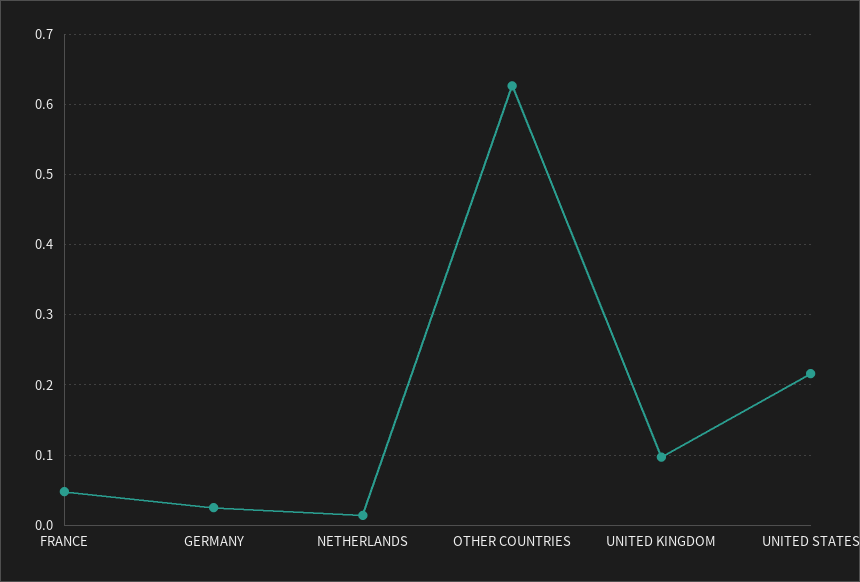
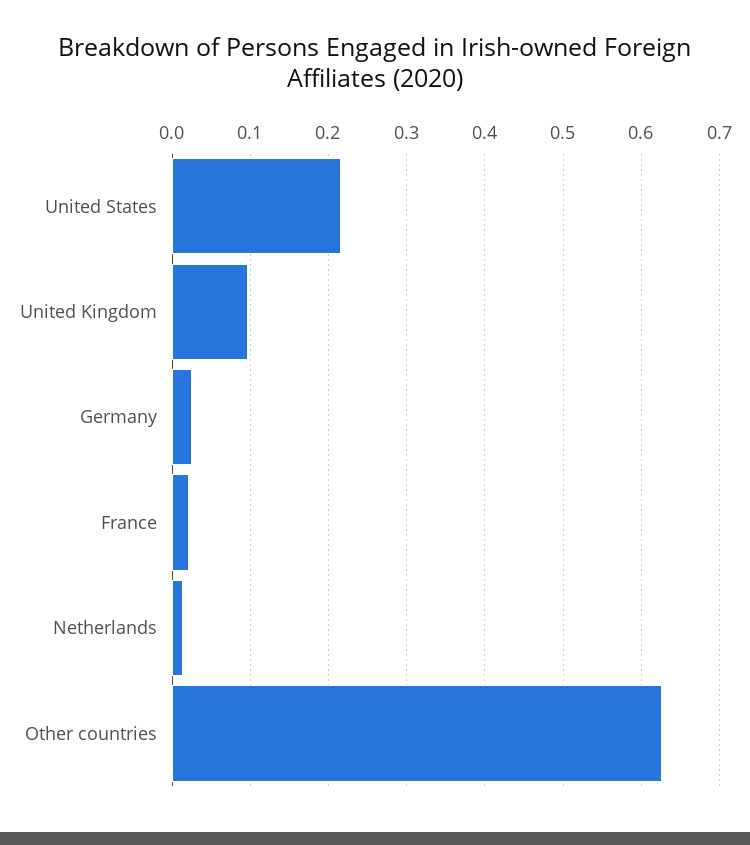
  {
-   "FRANCE": 0.05,
+   "FRANCE": 0.02,
    "GERMANY": 0.03,
    "NETHERLANDS": 0.01,
    "OTHER COUNTRIES": 0.63,
    "UNITED KINGDOM": 0.1,
    "UNITED STATES": 0.22
  }

